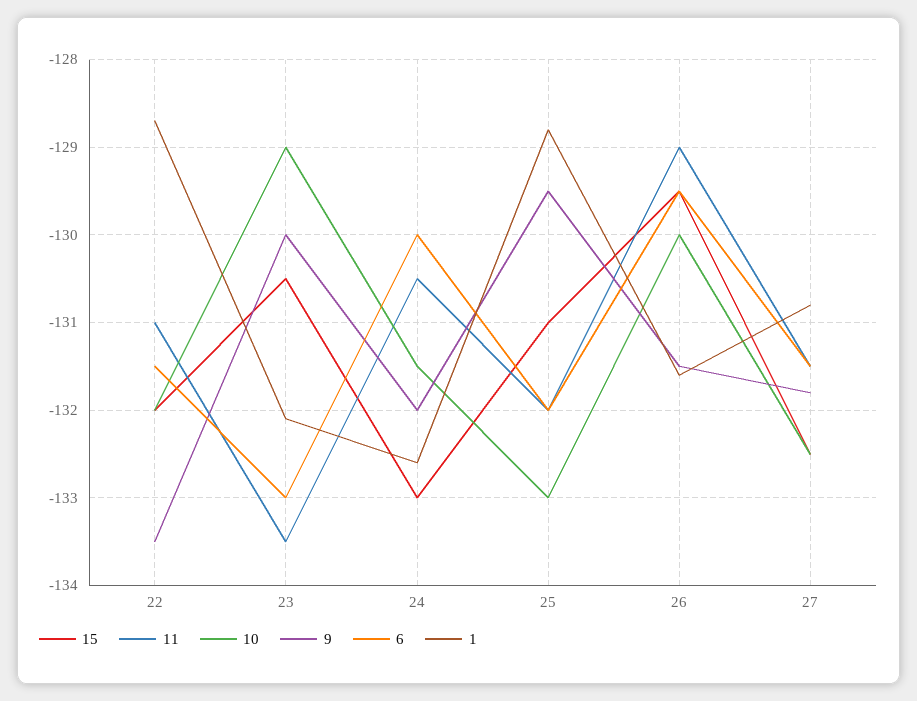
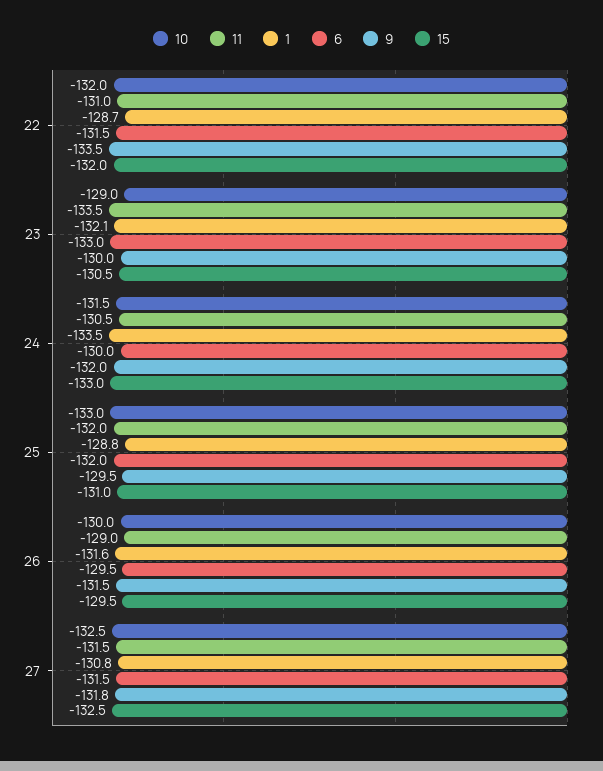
  {
    "15": {
      "22": -132,
      "23": -130.5,
      "24": -133,
      "25": -131,
      "26": -129.5,
      "27": -132.5
    },
    "11": {
      "22": -131,
      "23": -133.5,
      "24": -130.5,
      "25": -132,
      "26": -129,
      "27": -131.5
    },
    "10": {
      "22": -132,
      "23": -129,
      "24": -131.5,
      "25": -133,
      "26": -130,
      "27": -132.5
    },
    "9": {
      "22": -133.5,
      "23": -130,
      "24": -132,
      "25": -129.5,
      "26": -131.5,
      "27": -131.8
    },
    "6": {
      "22": -131.5,
      "23": -133,
      "24": -130,
      "25": -132,
      "26": -129.5,
      "27": -131.5
    },
    "1": {
      "22": -128.7,
      "23": -132.1,
-     "24": -132.6,
+     "24": -133.5,
      "25": -128.8,
      "26": -131.6,
      "27": -130.8
    }
  }

